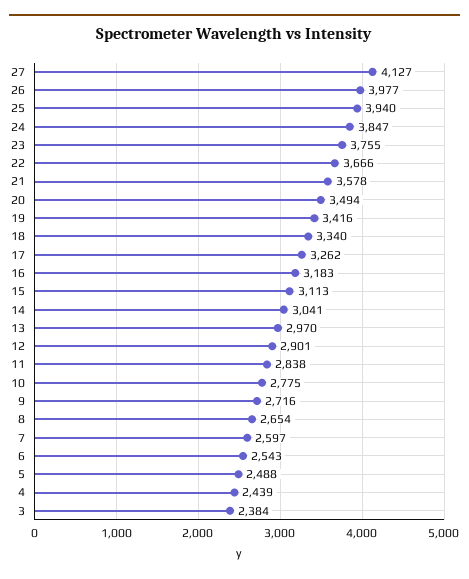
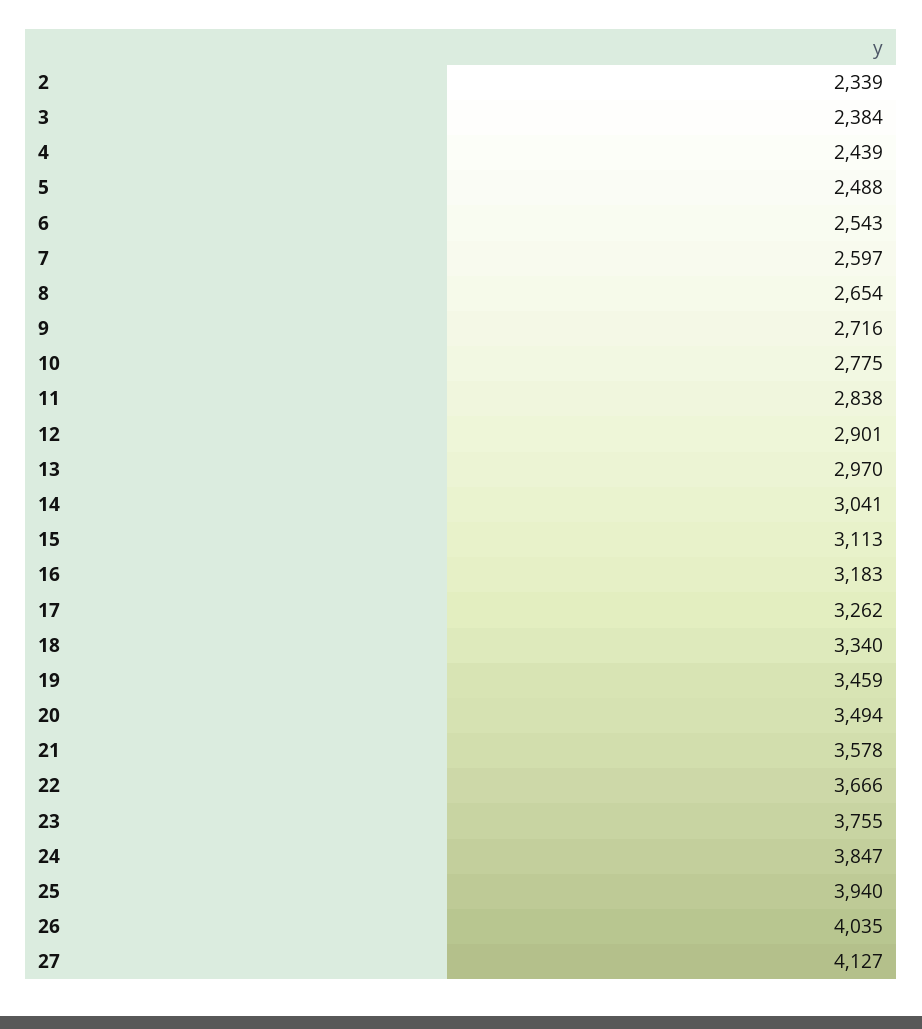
  {
    "27": 4127,
-   "26": 3977,
+   "26": 4035,
    "25": 3940,
    "24": 3847,
    "23": 3755,
    "22": 3666,
    "21": 3578,
    "20": 3494,
-   "19": 3416,
+   "19": 3459,
    "18": 3340,
    "17": 3262,
    "16": 3183,
    "15": 3113,
    "14": 3041,
    "13": 2970,
    "12": 2901,
    "11": 2838,
    "10": 2775,
    "9": 2716,
    "8": 2654,
    "7": 2597,
    "6": 2543,
    "5": 2488,
    "4": 2439,
-   "3": 2384
+   "3": 2384,
+   "2": 2339
  }

